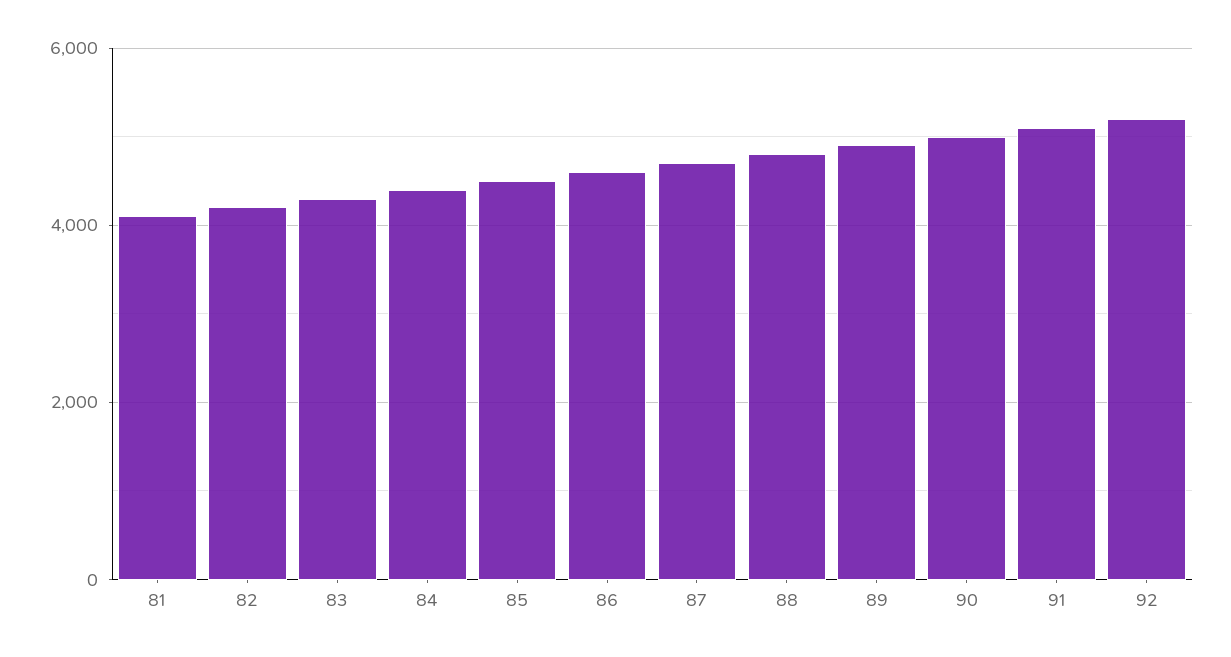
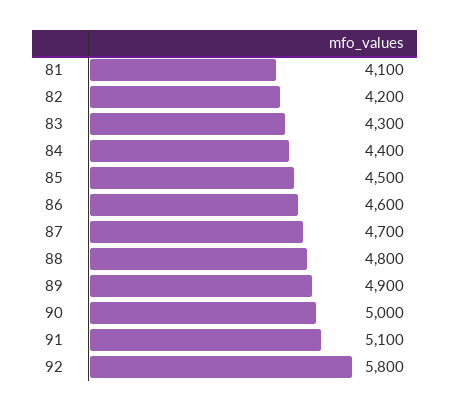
  {
    "81": 4100,
    "82": 4200,
    "83": 4300,
    "84": 4400,
    "85": 4500,
    "86": 4600,
    "87": 4700,
    "88": 4800,
    "89": 4900,
    "90": 5000,
    "91": 5100,
-   "92": 5200
+   "92": 5800
  }

